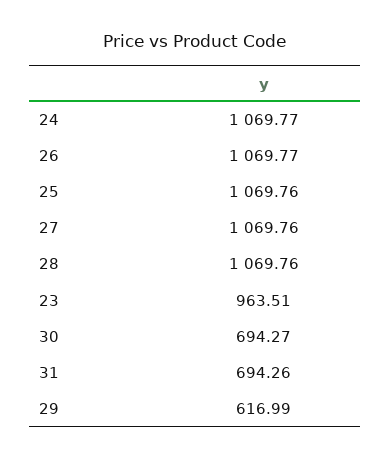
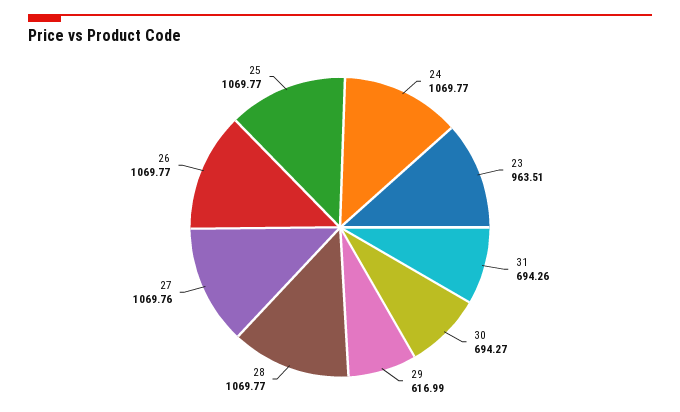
  {
    "24": 1069.77,
    "26": 1069.77,
-   "25": 1069.76,
+   "25": 1069.77,
    "27": 1069.76,
-   "28": 1069.76,
+   "28": 1069.77,
    "23": 963.51,
    "30": 694.27,
    "31": 694.26,
    "29": 616.99
  }

